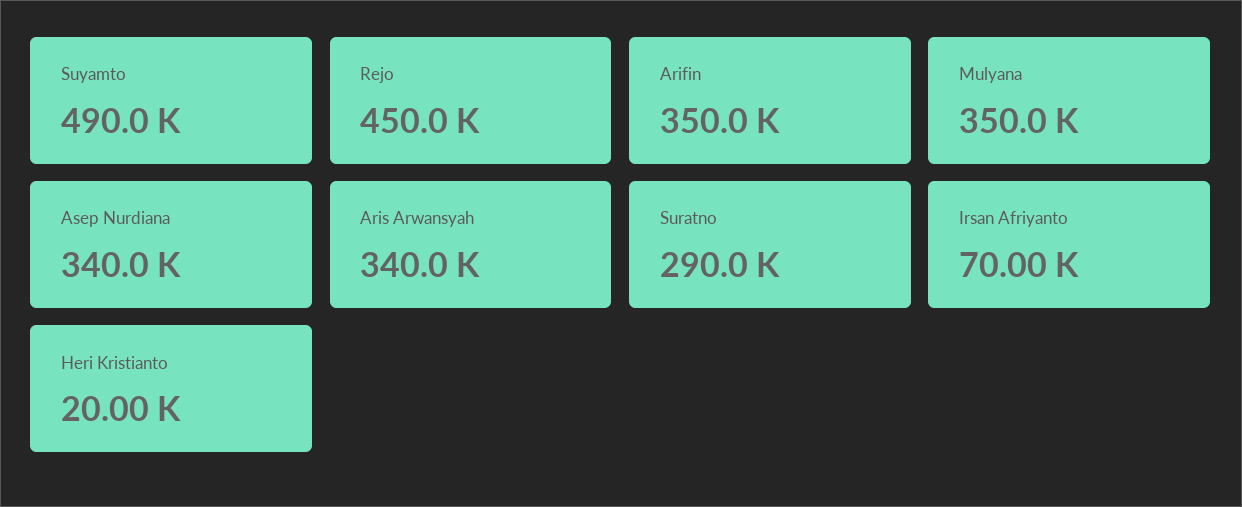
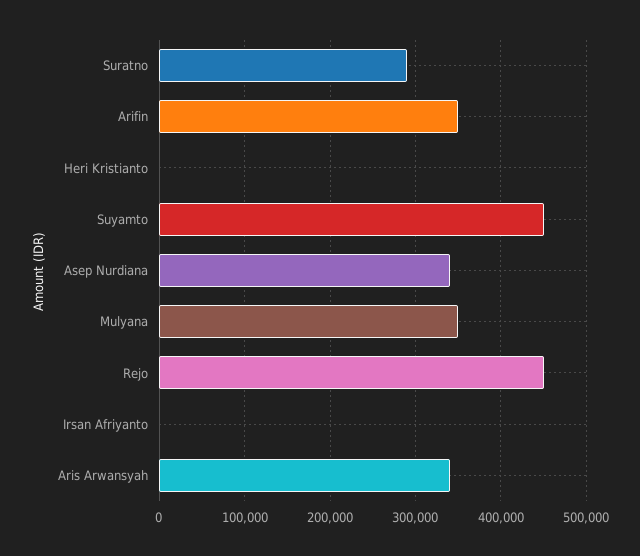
  {
-   "Suyamto": 490000,
+   "Suyamto": 450000,
    "Rejo": 450000,
    "Arifin": 350000,
    "Mulyana": 350000,
    "Asep Nurdiana": 340000,
    "Aris Arwansyah": 340000,
    "Suratno": 290000,
-   "Irsan Afriyanto": 70000,
+   "Irsan Afriyanto": 0,
-   "Heri Kristianto": 20000
+   "Heri Kristianto": 0
  }

